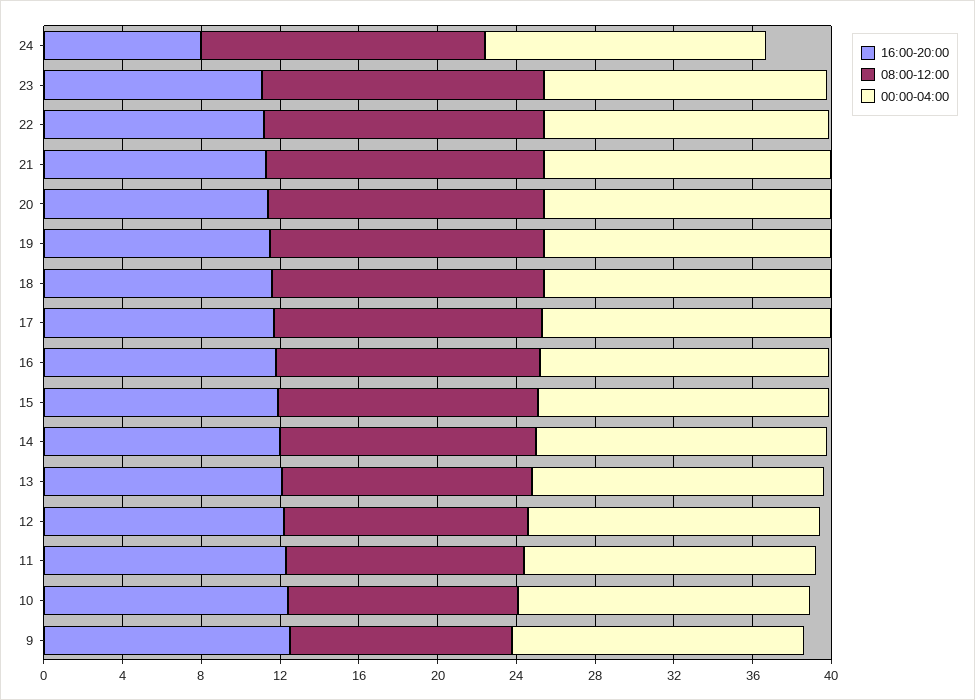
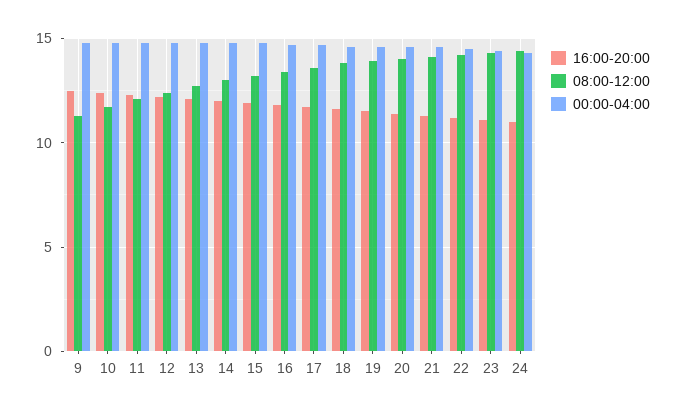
  {
    "16:00-20:00": {
-     "24": 8,
+     "24": 11,
      "23": 11,
      "22": 11,
      "21": 11.5,
      "20": 11.5,
      "19": 11.5,
      "18": 11.5,
      "17": 11.5,
      "16": 12,
      "15": 12,
      "14": 12,
      "13": 12,
      "12": 12,
      "11": 12.5,
      "10": 12.5,
      "9": 12.5
    },
    "08:00-12:00": {
      "24": 14.5,
      "23": 14.5,
      "22": 14,
      "21": 14,
      "20": 14,
      "19": 14,
      "18": 14,
      "17": 13.5,
      "16": 13.5,
      "15": 13,
      "14": 13,
      "13": 12.5,
      "12": 12.5,
      "11": 12,
      "10": 11.5,
      "9": 11.5
    },
    "00:00-04:00": {
      "24": 14.5,
      "23": 14.5,
      "22": 14.5,
      "21": 14.5,
      "20": 14.5,
      "19": 14.5,
      "18": 14.5,
      "17": 14.5,
      "16": 14.5,
      "15": 15,
      "14": 15,
      "13": 15,
      "12": 15,
      "11": 15,
      "10": 15,
      "9": 15
    }
  }

